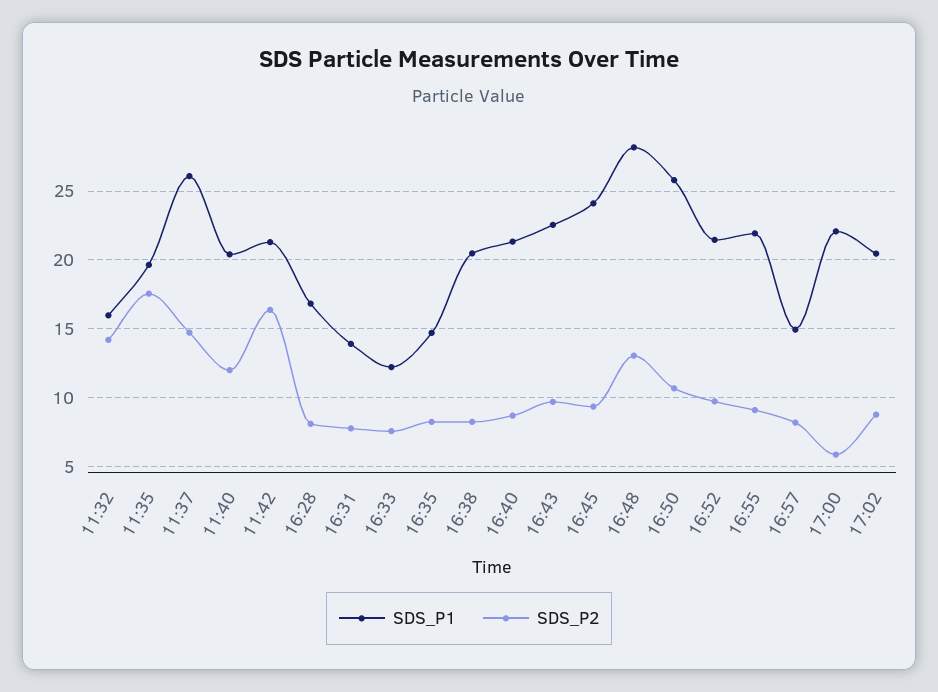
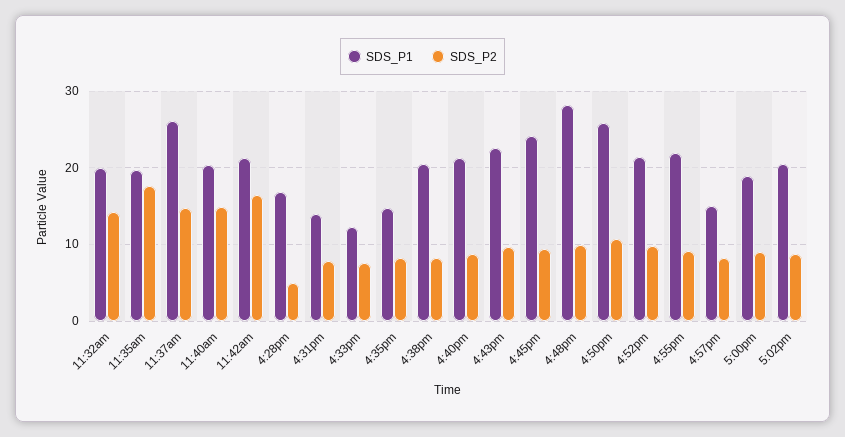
  {
    "SDS_P1": {
-     "11:32": 16,
+     "11:32": 20,
      "11:35": 19.5,
      "11:37": 26,
      "11:40": 20.5,
      "11:42": 21.5,
      "16:28": 17,
      "16:31": 14,
      "16:33": 12,
      "16:35": 14.5,
      "16:38": 20.5,
      "16:40": 21.5,
      "16:43": 22.5,
      "16:45": 24,
      "16:48": 28,
      "16:50": 26,
      "16:52": 21.5,
      "16:55": 22,
      "16:57": 15,
-     "17:00": 22,
+     "17:00": 19,
      "17:02": 20.5
    },
    "SDS_P2": {
      "11:32": 14,
      "11:35": 17.5,
      "11:37": 14.5,
-     "11:40": 12,
+     "11:40": 15,
      "11:42": 16.5,
-     "16:28": 8,
+     "16:28": 5,
      "16:31": 8,
      "16:33": 7.5,
      "16:35": 8.5,
      "16:38": 8.5,
      "16:40": 8.5,
      "16:43": 9.5,
      "16:45": 9.5,
-     "16:48": 13,
+     "16:48": 10,
      "16:50": 10.5,
      "16:52": 9.5,
      "16:55": 9,
      "16:57": 8,
-     "17:00": 6,
+     "17:00": 9,
      "17:02": 9
    }
  }

